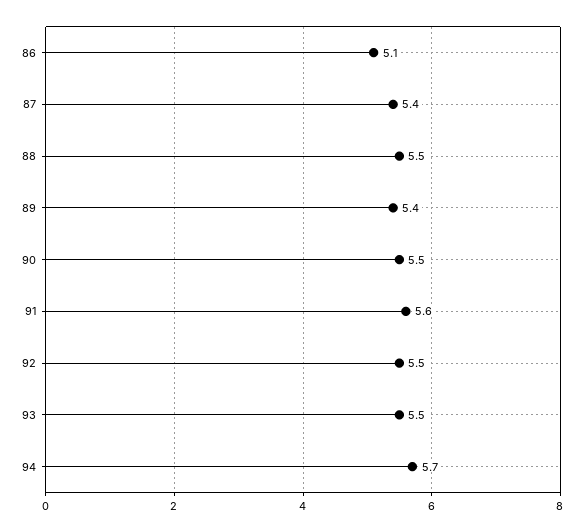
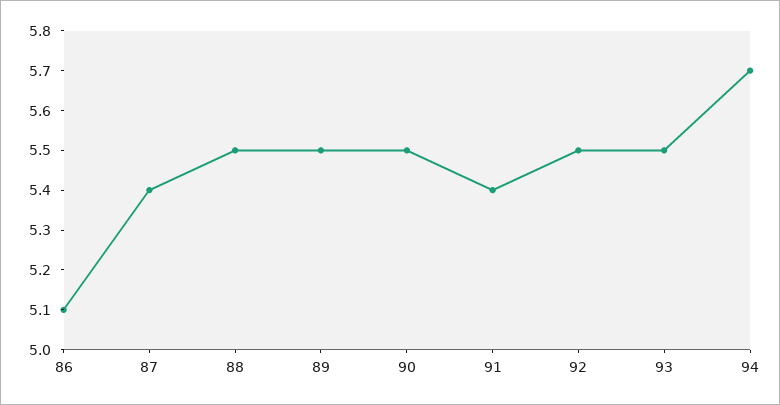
  {
    "86": 5.1,
    "87": 5.4,
    "88": 5.5,
-   "89": 5.4,
+   "89": 5.5,
    "90": 5.5,
-   "91": 5.6,
+   "91": 5.4,
    "92": 5.5,
    "93": 5.5,
    "94": 5.7
  }

